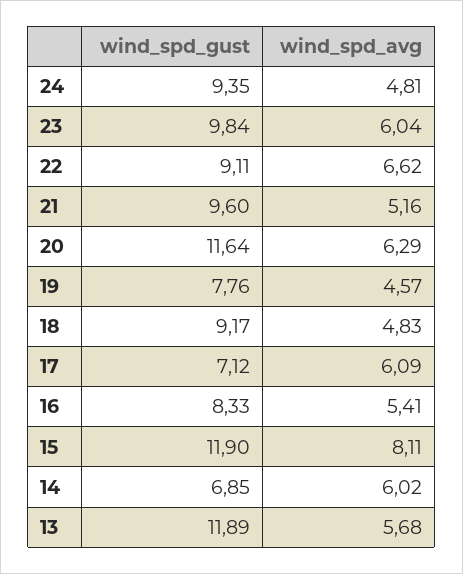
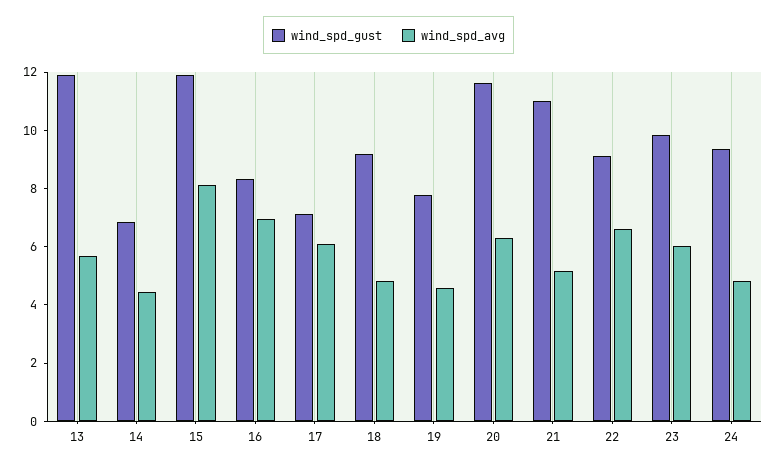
  {
    "wind_spd_gust": {
      "24": 9.35,
      "23": 9.84,
      "22": 9.11,
-     "21": 9.6,
+     "21": 11,
      "20": 11.64,
      "19": 7.76,
      "18": 9.17,
      "17": 7.12,
      "16": 8.33,
      "15": 11.9,
      "14": 6.85,
      "13": 11.89
    },
    "wind_spd_avg": {
      "24": 4.81,
      "23": 6.04,
      "22": 6.62,
      "21": 5.16,
      "20": 6.29,
      "19": 4.57,
      "18": 4.83,
      "17": 6.09,
-     "16": 5.41,
+     "16": 7,
      "15": 8.11,
-     "14": 6.02,
+     "14": 4.5,
      "13": 5.68
    }
  }

